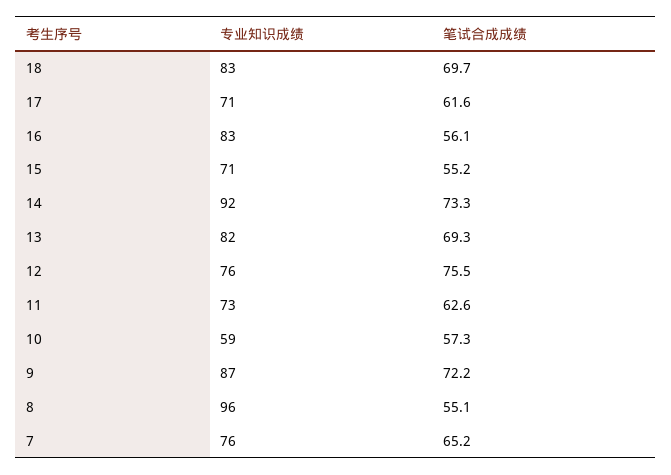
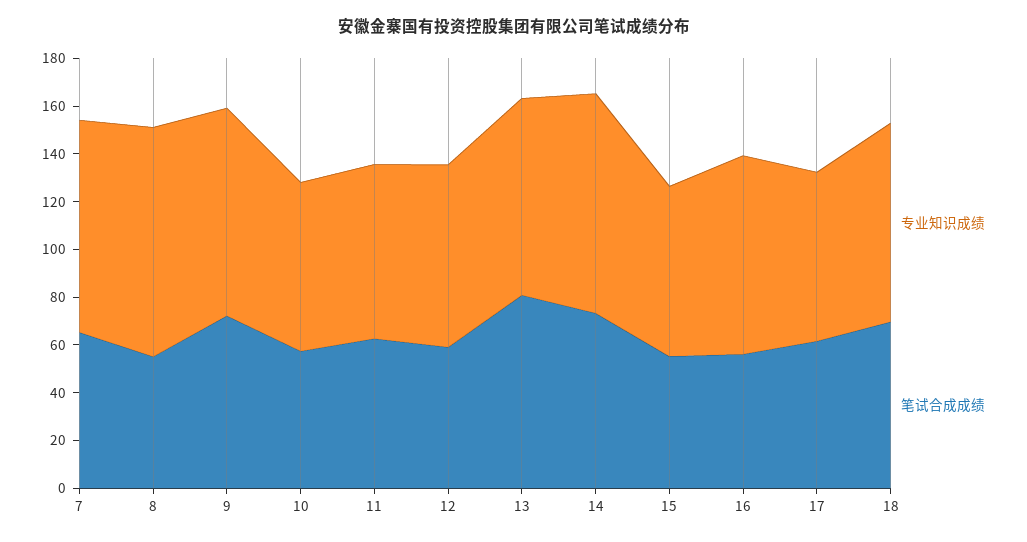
  {
    "专业知识成绩": {
      "18": 83,
      "17": 71,
      "16": 83,
      "15": 71,
      "14": 92,
      "13": 82,
      "12": 76,
      "11": 73,
-     "10": 59,
+     "10": 70,
      "9": 87,
      "8": 96,
-     "7": 76
+     "7": 90
    },
    "笔试合成成绩": {
      "18": 69.7,
      "17": 61.6,
      "16": 56.1,
      "15": 55.2,
      "14": 73.3,
-     "13": 69.3,
+     "13": 80,
-     "12": 75.5,
+     "12": 60,
      "11": 62.6,
      "10": 57.3,
      "9": 72.2,
      "8": 55.1,
      "7": 65.2
    }
  }

